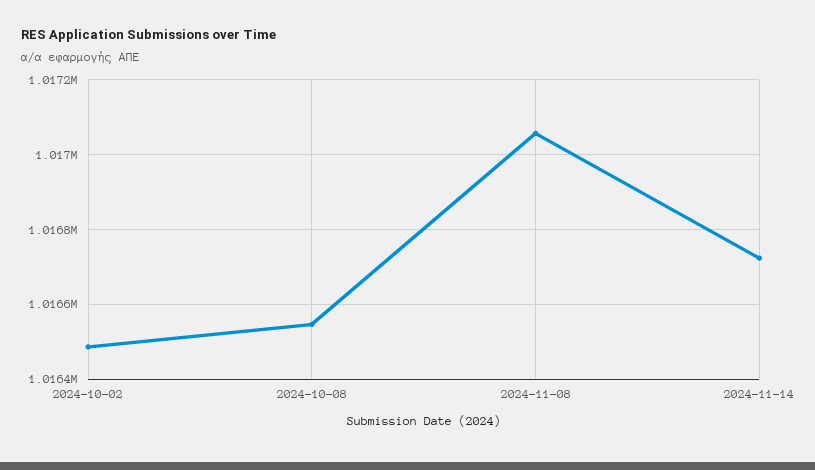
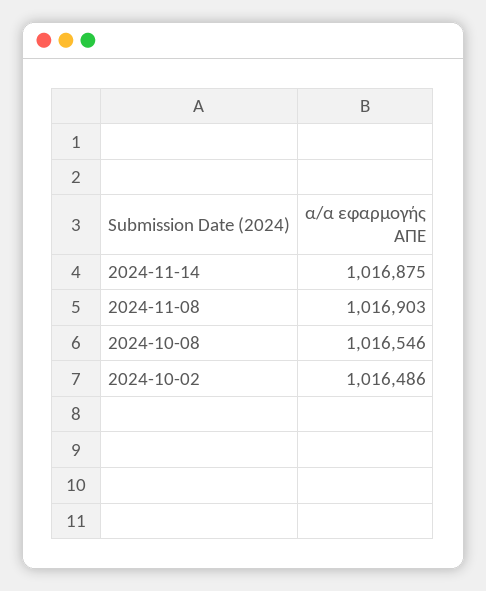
  {
    "2024-10-02": 1016486,
    "2024-10-08": 1016546,
-   "2024-11-08": 1017060,
+   "2024-11-08": 1016903,
-   "2024-11-14": 1016720
+   "2024-11-14": 1016875
  }

